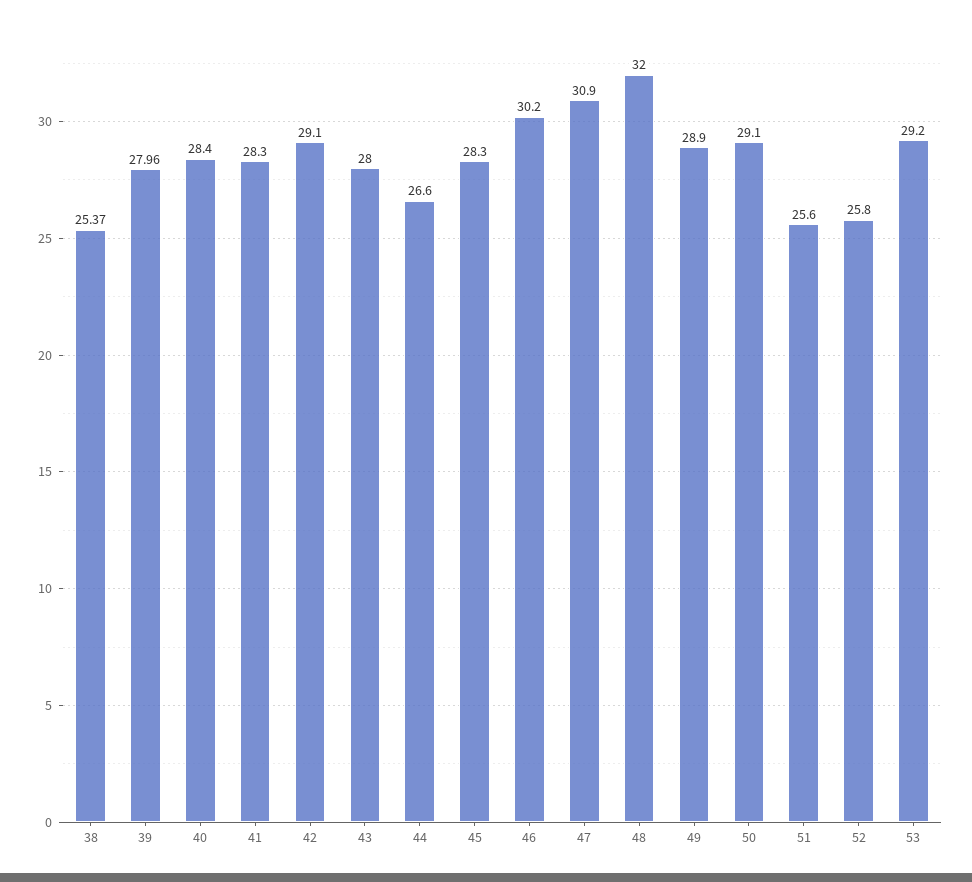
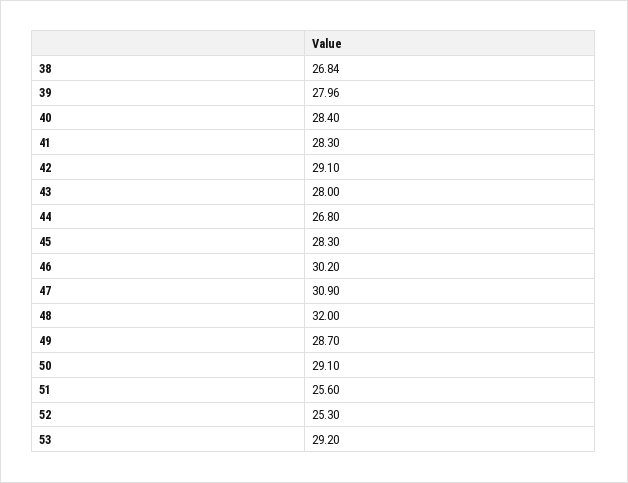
  {
-   "38": 25.37,
+   "38": 26.84,
    "39": 27.96,
    "40": 28.4,
    "41": 28.3,
    "42": 29.1,
    "43": 28,
-   "44": 26.6,
+   "44": 26.8,
    "45": 28.3,
    "46": 30.2,
    "47": 30.9,
    "48": 32,
-   "49": 28.9,
+   "49": 28.7,
    "50": 29.1,
    "51": 25.6,
-   "52": 25.8,
+   "52": 25.3,
    "53": 29.2
  }

